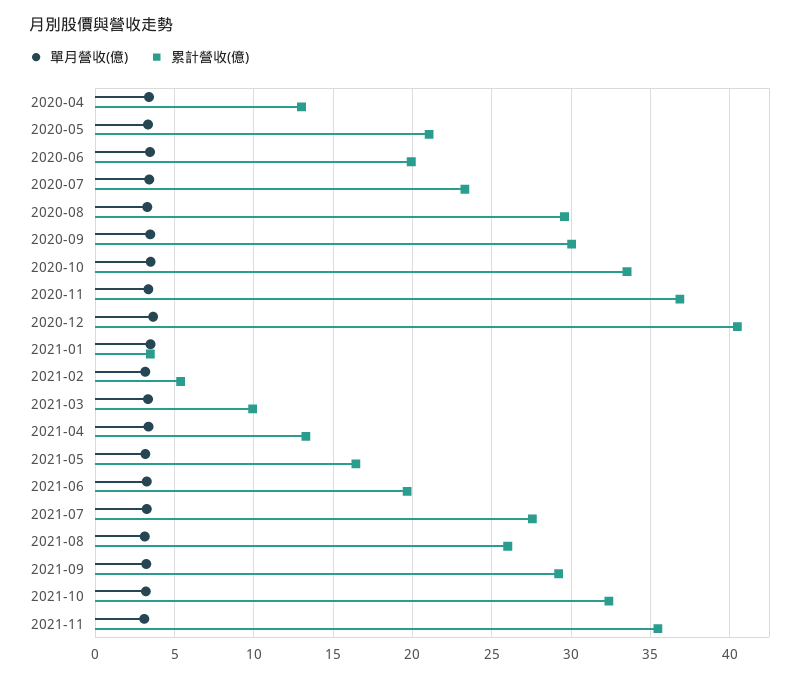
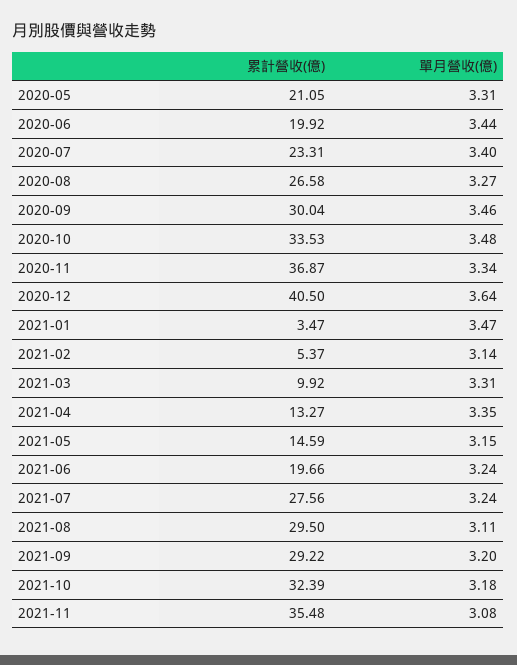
  {
    "單月營收(億)": {
-     "2020-04": 3.5,
      "2020-05": 3.31,
      "2020-06": 3.44,
      "2020-07": 3.4,
      "2020-08": 3.27,
      "2020-09": 3.46,
      "2020-10": 3.48,
      "2020-11": 3.34,
      "2020-12": 3.64,
      "2021-01": 3.47,
      "2021-02": 3.14,
      "2021-03": 3.31,
      "2021-04": 3.35,
      "2021-05": 3.15,
      "2021-06": 3.24,
      "2021-07": 3.24,
      "2021-08": 3.11,
      "2021-09": 3.2,
      "2021-10": 3.18,
      "2021-11": 3.08
    },
    "累計營收(億)": {
-     "2020-04": 13,
      "2020-05": 21.05,
      "2020-06": 19.92,
      "2020-07": 23.31,
-     "2020-08": 29.5,
+     "2020-08": 26.58,
      "2020-09": 30.04,
      "2020-10": 33.53,
      "2020-11": 36.87,
      "2020-12": 40.5,
      "2021-01": 3.47,
      "2021-02": 5.37,
      "2021-03": 9.92,
      "2021-04": 13.27,
-     "2021-05": 16.5,
+     "2021-05": 14.59,
      "2021-06": 19.66,
      "2021-07": 27.56,
-     "2021-08": 26,
+     "2021-08": 29.5,
      "2021-09": 29.22,
      "2021-10": 32.39,
      "2021-11": 35.48
    }
  }

